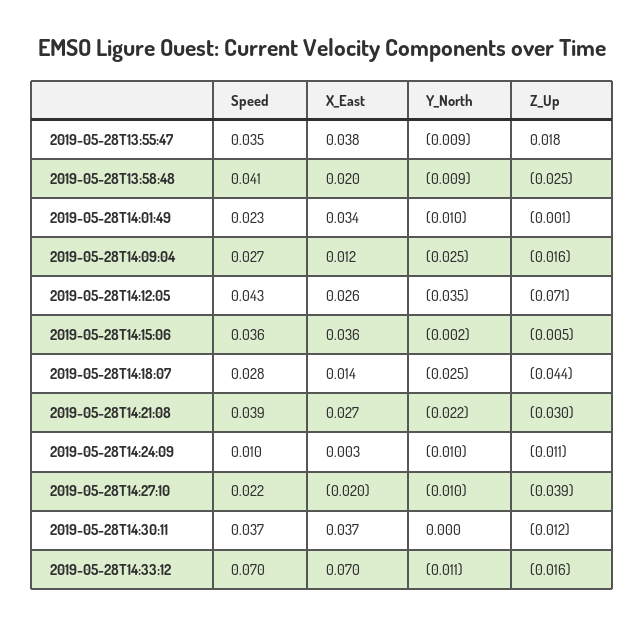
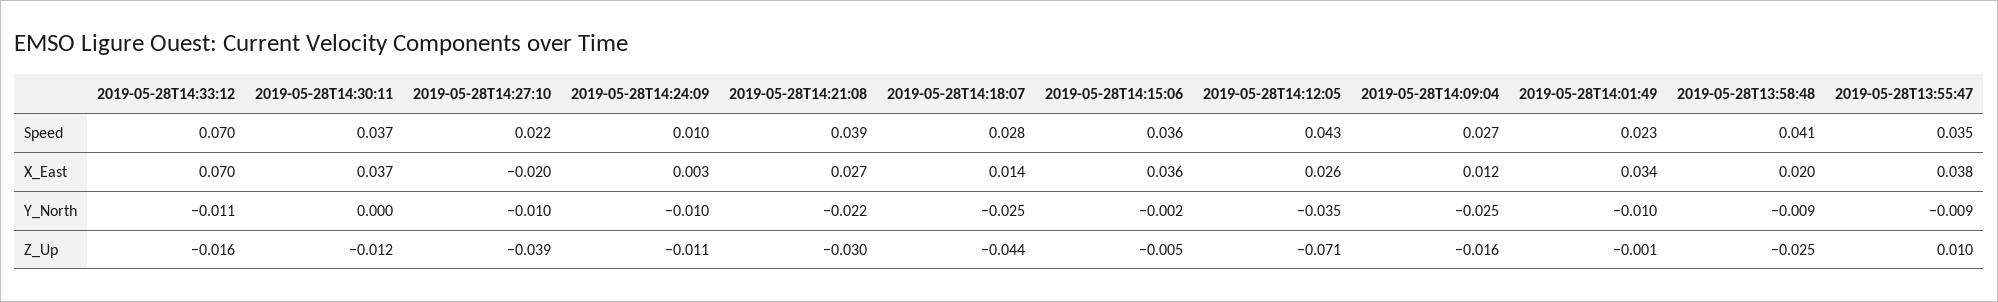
  {
    "Speed": {
      "2019-05-28T13:55:47": 0.035,
      "2019-05-28T13:58:48": 0.041,
      "2019-05-28T14:01:49": 0.023,
      "2019-05-28T14:09:04": 0.027,
      "2019-05-28T14:12:05": 0.043,
      "2019-05-28T14:15:06": 0.036,
      "2019-05-28T14:18:07": 0.028,
      "2019-05-28T14:21:08": 0.039,
      "2019-05-28T14:24:09": 0.01,
      "2019-05-28T14:27:10": 0.022,
      "2019-05-28T14:30:11": 0.037,
      "2019-05-28T14:33:12": 0.07
    },
    "X_East": {
      "2019-05-28T13:55:47": 0.038,
      "2019-05-28T13:58:48": 0.02,
      "2019-05-28T14:01:49": 0.034,
      "2019-05-28T14:09:04": 0.012,
      "2019-05-28T14:12:05": 0.026,
      "2019-05-28T14:15:06": 0.036,
      "2019-05-28T14:18:07": 0.014,
      "2019-05-28T14:21:08": 0.027,
      "2019-05-28T14:24:09": 0.003,
      "2019-05-28T14:27:10": -0.02,
      "2019-05-28T14:30:11": 0.037,
      "2019-05-28T14:33:12": 0.07
    },
    "Y_North": {
      "2019-05-28T13:55:47": -0.009,
      "2019-05-28T13:58:48": -0.009,
      "2019-05-28T14:01:49": -0.01,
      "2019-05-28T14:09:04": -0.025,
      "2019-05-28T14:12:05": -0.035,
      "2019-05-28T14:15:06": -0.002,
      "2019-05-28T14:18:07": -0.025,
      "2019-05-28T14:21:08": -0.022,
      "2019-05-28T14:24:09": -0.01,
      "2019-05-28T14:27:10": -0.01,
      "2019-05-28T14:30:11": 0,
      "2019-05-28T14:33:12": -0.011
    },
    "Z_Up": {
-     "2019-05-28T13:55:47": 0.018,
+     "2019-05-28T13:55:47": 0.01,
      "2019-05-28T13:58:48": -0.025,
      "2019-05-28T14:01:49": -0.001,
      "2019-05-28T14:09:04": -0.016,
      "2019-05-28T14:12:05": -0.071,
      "2019-05-28T14:15:06": -0.005,
      "2019-05-28T14:18:07": -0.044,
      "2019-05-28T14:21:08": -0.03,
      "2019-05-28T14:24:09": -0.011,
      "2019-05-28T14:27:10": -0.039,
      "2019-05-28T14:30:11": -0.012,
      "2019-05-28T14:33:12": -0.016
    }
  }

